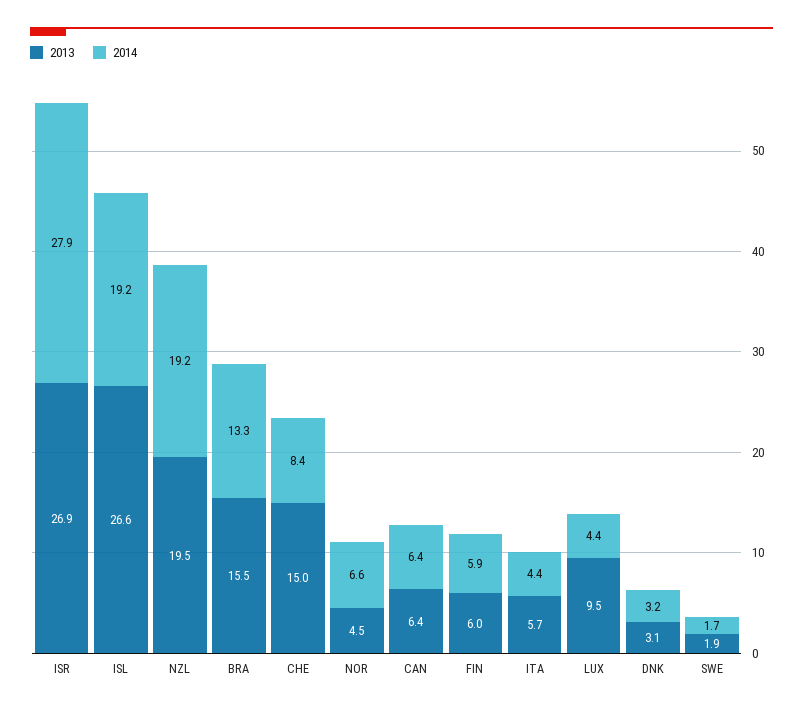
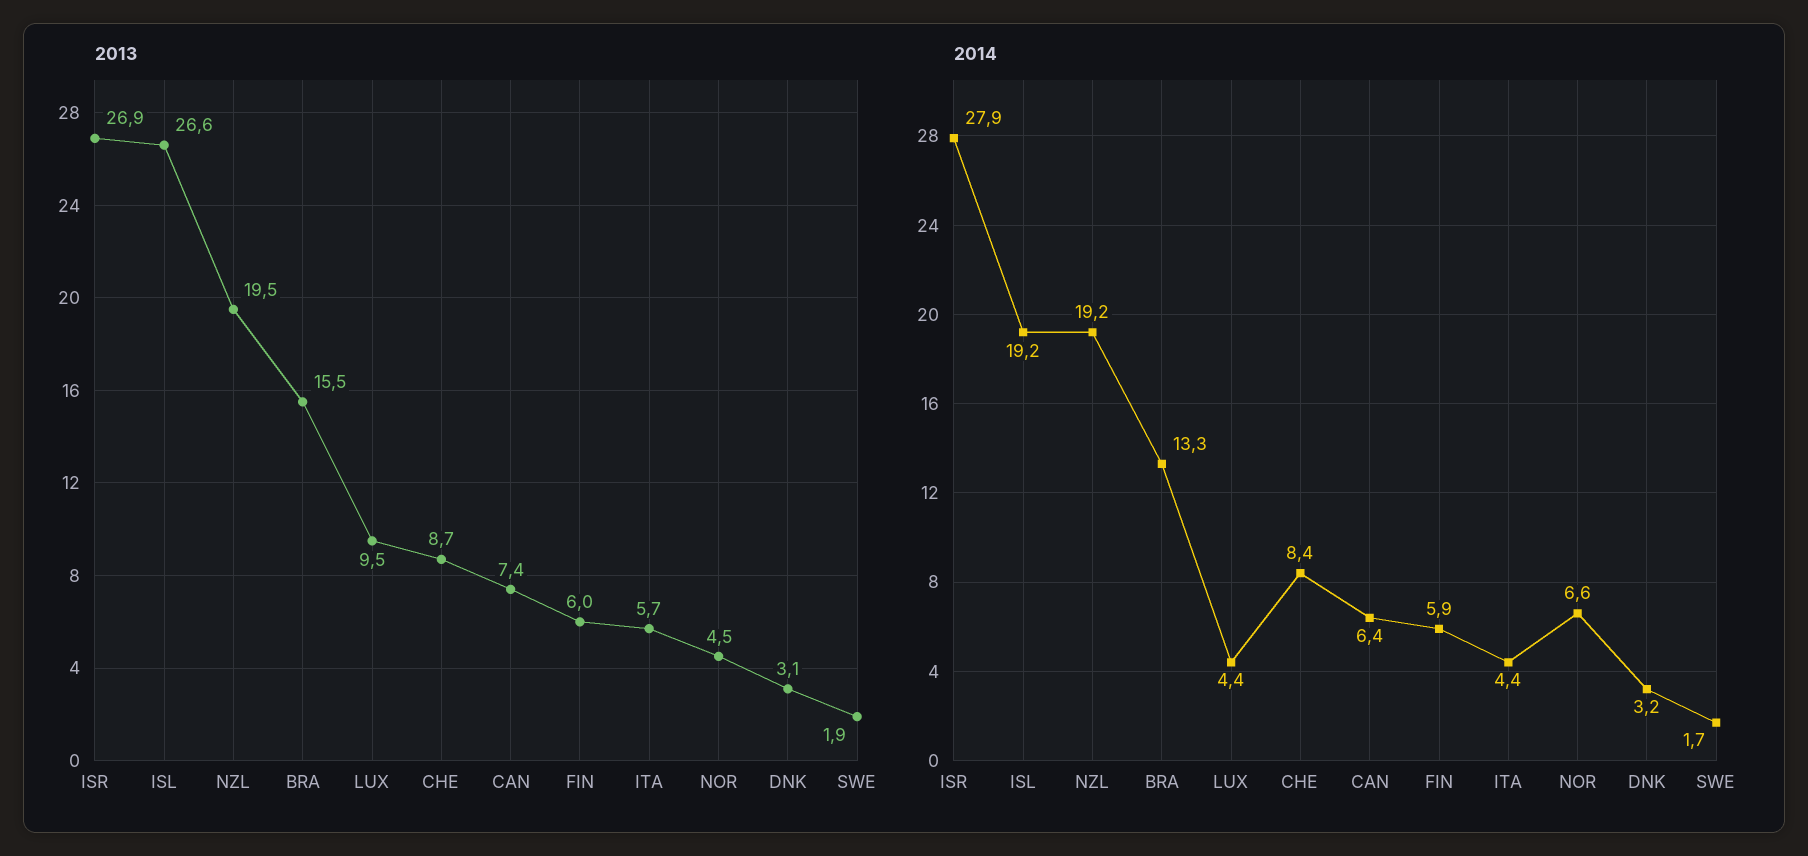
  {
    "2013": {
      "ISR": 26.9,
      "ISL": 26.6,
      "NZL": 19.5,
      "BRA": 15.5,
-     "CHE": 15,
+     "CHE": 8.7,
      "NOR": 4.5,
-     "CAN": 6.4,
+     "CAN": 7.4,
      "FIN": 6,
      "ITA": 5.7,
      "LUX": 9.5,
      "DNK": 3.1,
      "SWE": 1.9
    },
    "2014": {
      "ISR": 27.9,
      "ISL": 19.2,
      "NZL": 19.2,
      "BRA": 13.3,
      "CHE": 8.4,
      "NOR": 6.6,
      "CAN": 6.4,
      "FIN": 5.9,
      "ITA": 4.4,
      "LUX": 4.4,
      "DNK": 3.2,
      "SWE": 1.7
    }
  }

